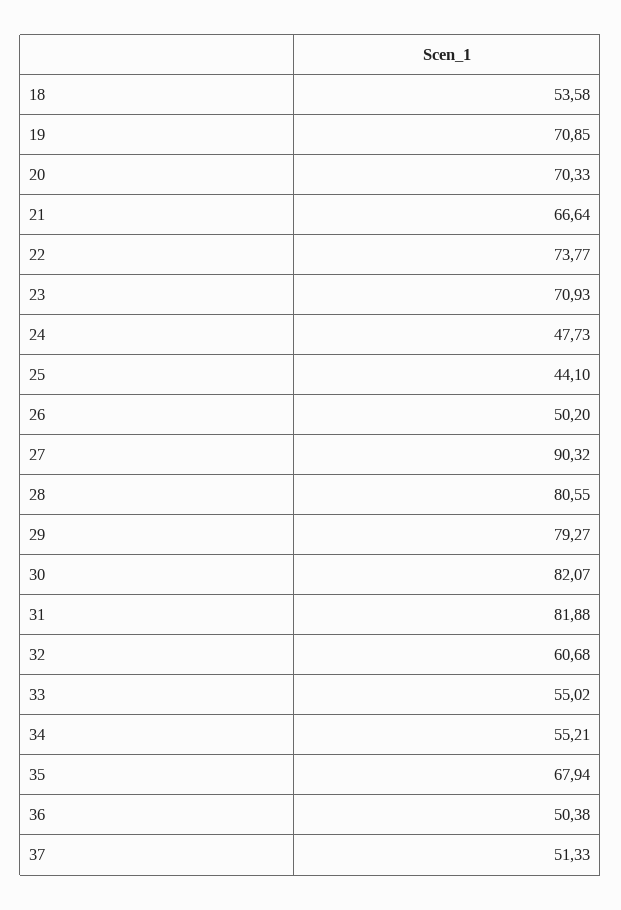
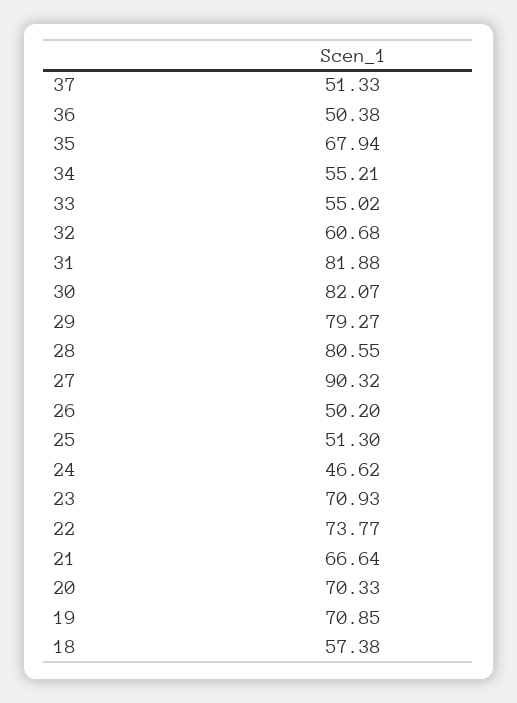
  {
-   "18": 53.58,
+   "18": 57.38,
    "19": 70.85,
    "20": 70.33,
    "21": 66.64,
    "22": 73.77,
    "23": 70.93,
-   "24": 47.73,
+   "24": 46.62,
-   "25": 44.1,
+   "25": 51.3,
    "26": 50.2,
    "27": 90.32,
    "28": 80.55,
    "29": 79.27,
    "30": 82.07,
    "31": 81.88,
    "32": 60.68,
    "33": 55.02,
    "34": 55.21,
    "35": 67.94,
    "36": 50.38,
    "37": 51.33
  }

